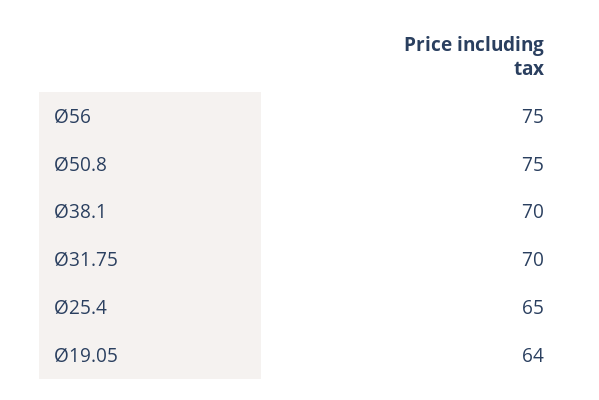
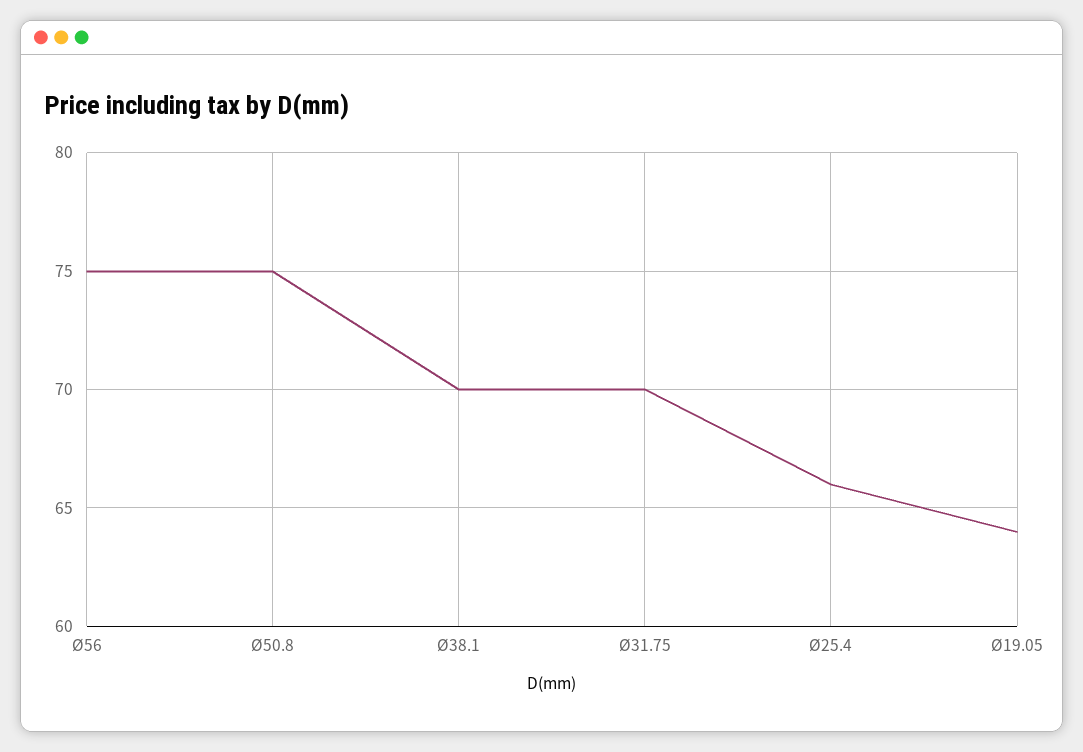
  {
    "Ø56": 75,
    "Ø50.8": 75,
    "Ø38.1": 70,
    "Ø31.75": 70,
-   "Ø25.4": 65,
+   "Ø25.4": 66,
    "Ø19.05": 64
  }

